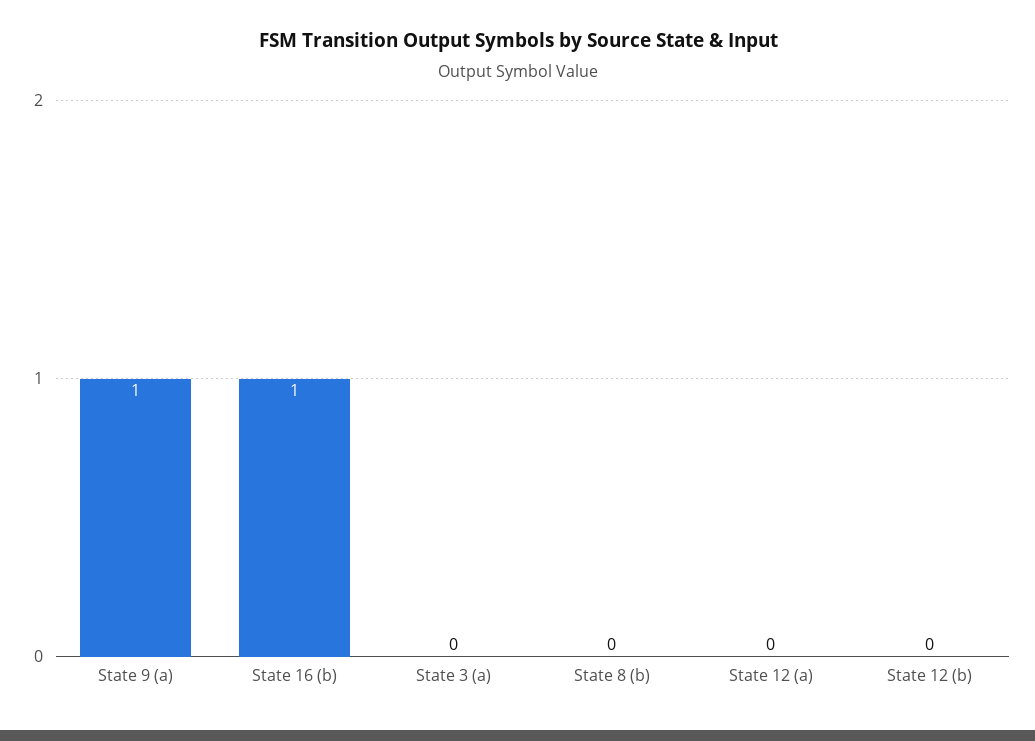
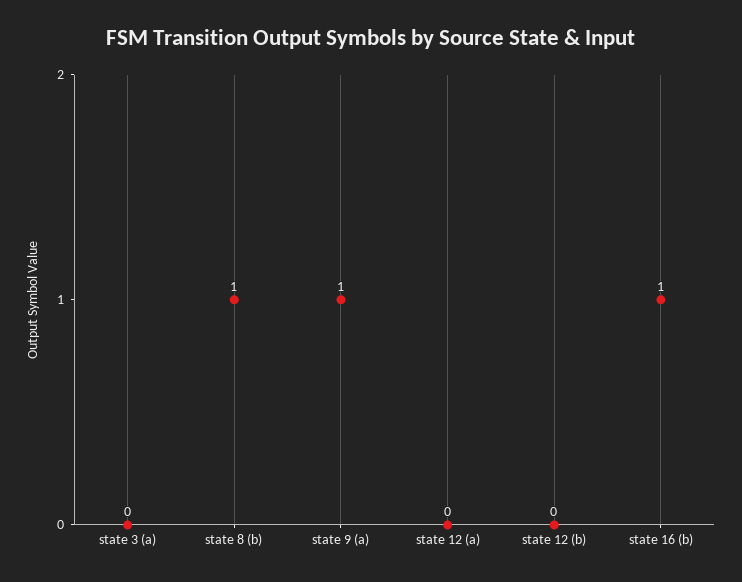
  {
    "State 9 (a)": 1,
    "State 16 (b)": 1,
    "State 3 (a)": 0,
-   "State 8 (b)": 0,
+   "State 8 (b)": 1,
    "State 12 (a)": 0,
    "State 12 (b)": 0
  }

